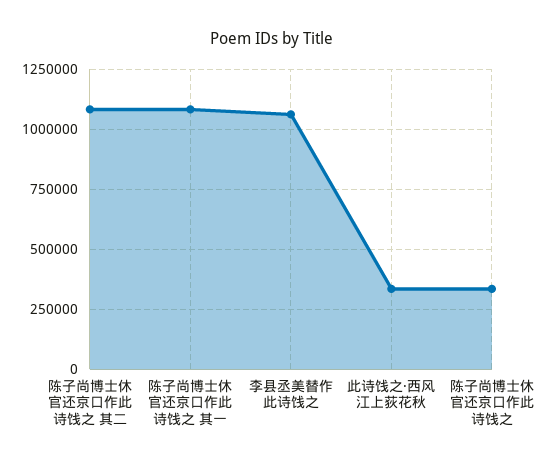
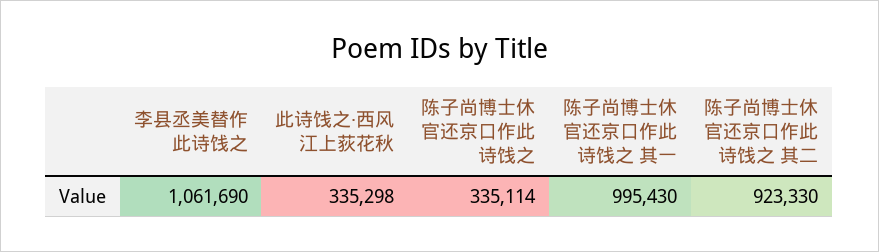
  {
-   "陈子尚博士休官还京口作此诗饯之 其二": 1075000,
+   "陈子尚博士休官还京口作此诗饯之 其二": 923330,
-   "陈子尚博士休官还京口作此诗饯之 其一": 1075000,
+   "陈子尚博士休官还京口作此诗饯之 其一": 995430,
    "李县丞美替作此诗饯之": 1061690,
    "此诗饯之·西风江上荻花秋": 335298,
    "陈子尚博士休官还京口作此诗饯之": 335114
  }

